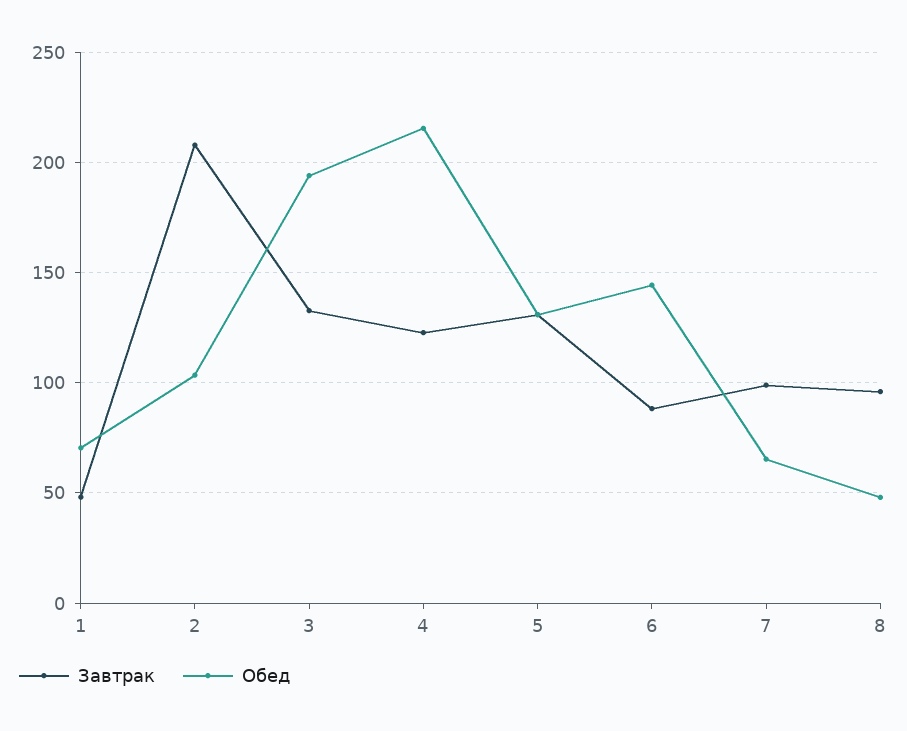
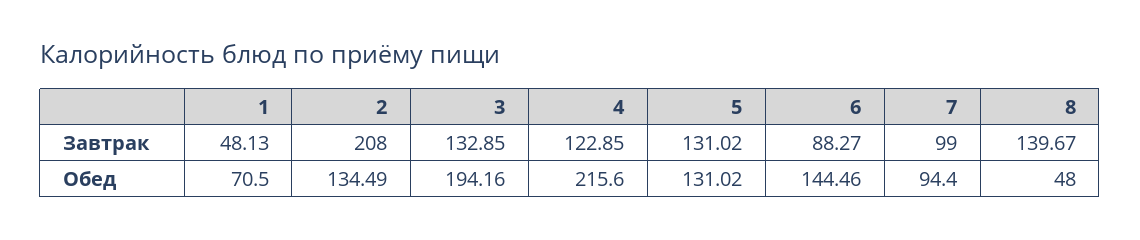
  {
    "Завтрак": {
      "1": 48.13,
      "2": 208,
      "3": 132.85,
      "4": 122.85,
      "5": 131.02,
      "6": 88.27,
      "7": 99,
-     "8": 95
+     "8": 139.67
    },
    "Обед": {
      "1": 70.5,
-     "2": 105,
+     "2": 134.49,
      "3": 194.16,
      "4": 215.6,
      "5": 131.02,
      "6": 144.46,
-     "7": 65,
+     "7": 94.4,
      "8": 48
    }
  }

